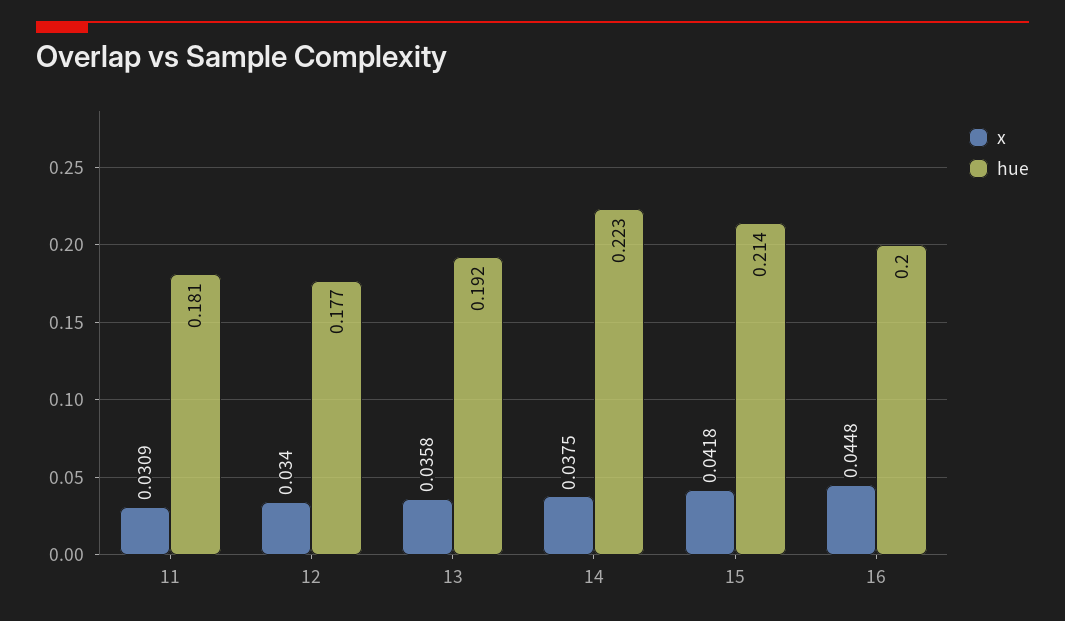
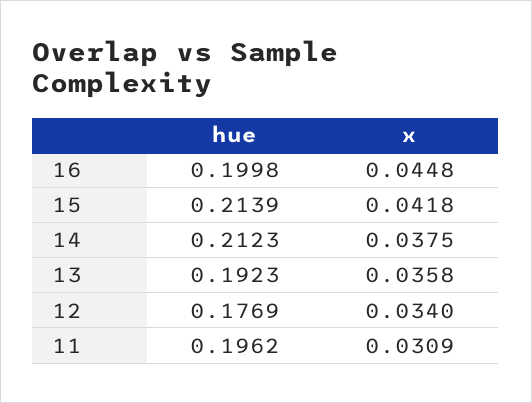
  {
    "x": {
      "11": 0.0309,
      "12": 0.034,
      "13": 0.0358,
      "14": 0.0375,
      "15": 0.0418,
      "16": 0.0448
    },
    "hue": {
-     "11": 0.181,
+     "11": 0.1962,
      "12": 0.1769,
      "13": 0.1923,
-     "14": 0.223,
+     "14": 0.2123,
      "15": 0.2139,
      "16": 0.1998
    }
  }

